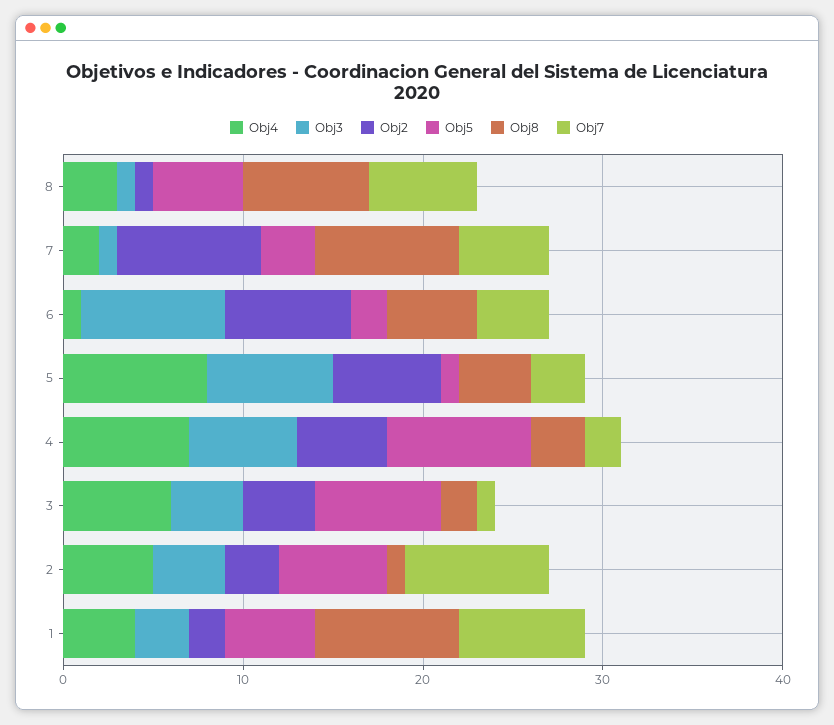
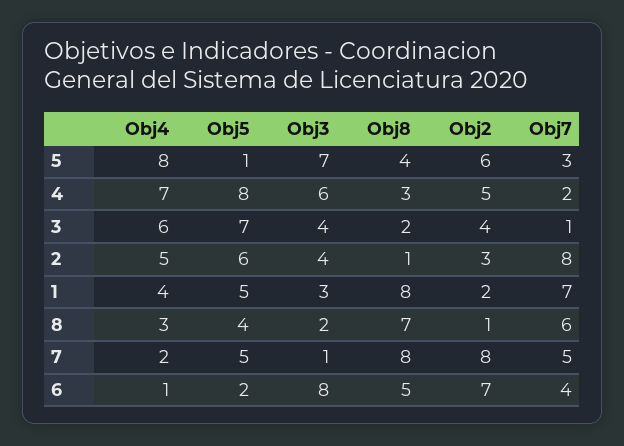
  {
    "Obj4": {
      "8": 3,
      "7": 2,
      "6": 1,
      "5": 8,
      "4": 7,
      "3": 6,
      "2": 5,
      "1": 4
    },
    "Obj3": {
-     "8": 1,
+     "8": 2,
      "7": 1,
      "6": 8,
      "5": 7,
      "4": 6,
      "3": 4,
      "2": 4,
      "1": 3
    },
    "Obj2": {
      "8": 1,
      "7": 8,
      "6": 7,
      "5": 6,
      "4": 5,
      "3": 4,
      "2": 3,
      "1": 2
    },
    "Obj5": {
-     "8": 5,
+     "8": 4,
-     "7": 3,
+     "7": 5,
      "6": 2,
      "5": 1,
      "4": 8,
      "3": 7,
      "2": 6,
      "1": 5
    },
    "Obj8": {
      "8": 7,
      "7": 8,
      "6": 5,
      "5": 4,
      "4": 3,
      "3": 2,
      "2": 1,
      "1": 8
    },
    "Obj7": {
      "8": 6,
      "7": 5,
      "6": 4,
      "5": 3,
      "4": 2,
      "3": 1,
      "2": 8,
      "1": 7
    }
  }

